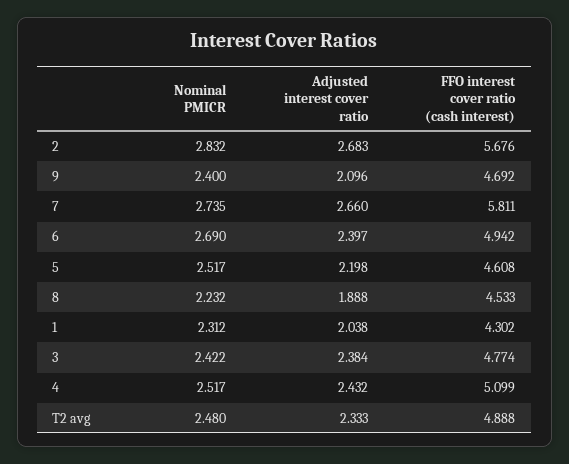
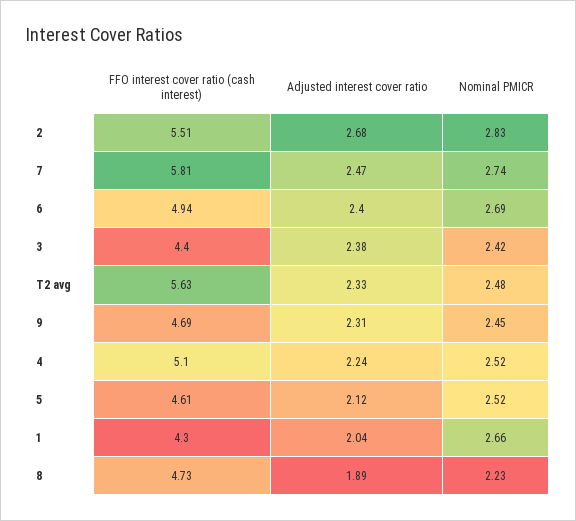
  {
    "Nominal PMICR": {
      "2": 2.832,
-     "9": 2.4,
+     "9": 2.45,
      "7": 2.735,
      "6": 2.69,
      "5": 2.517,
      "8": 2.232,
-     "1": 2.312,
+     "1": 2.66,
      "3": 2.422,
      "4": 2.517,
      "T2 avg": 2.48
    },
    "Adjusted interest cover ratio": {
      "2": 2.683,
-     "9": 2.096,
+     "9": 2.31,
-     "7": 2.66,
+     "7": 2.47,
      "6": 2.397,
-     "5": 2.198,
+     "5": 2.12,
      "8": 1.888,
      "1": 2.038,
      "3": 2.384,
-     "4": 2.432,
+     "4": 2.24,
      "T2 avg": 2.333
    },
    "FFO interest cover ratio (cash interest)": {
-     "2": 5.676,
+     "2": 5.51,
      "9": 4.692,
      "7": 5.811,
      "6": 4.942,
      "5": 4.608,
-     "8": 4.533,
+     "8": 4.73,
      "1": 4.302,
-     "3": 4.774,
+     "3": 4.4,
      "4": 5.099,
-     "T2 avg": 4.888
+     "T2 avg": 5.63
    }
  }

